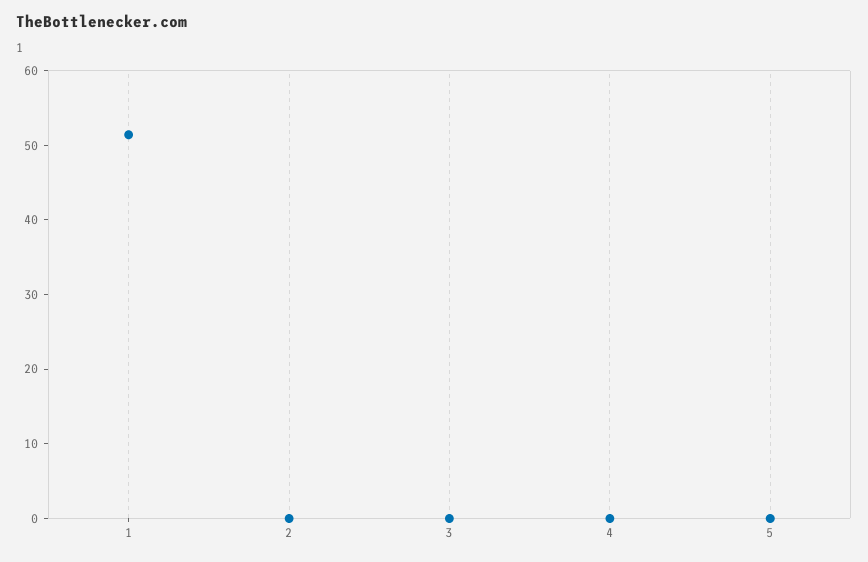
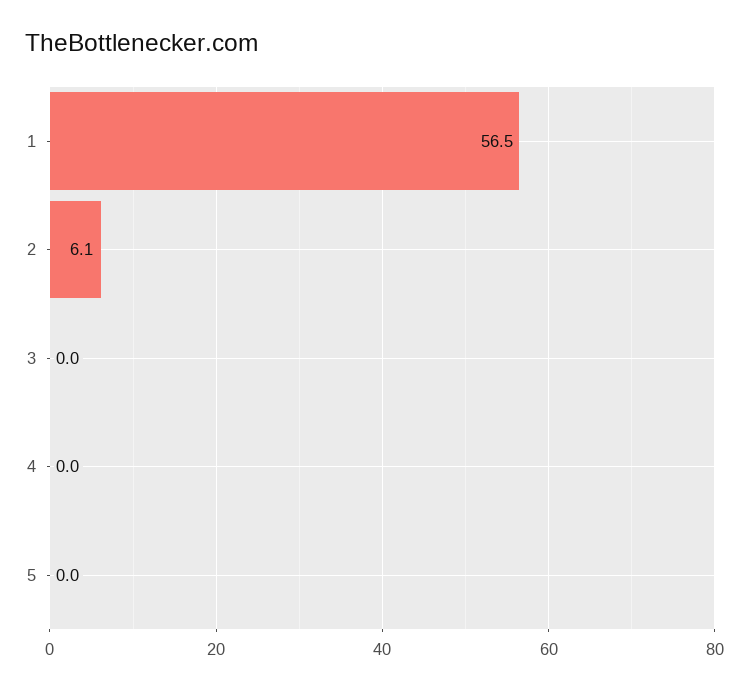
  {
-   "1": 52,
+   "1": 56.5,
-   "2": 0,
+   "2": 6.1,
    "3": 0,
    "4": 0,
    "5": 0
  }

